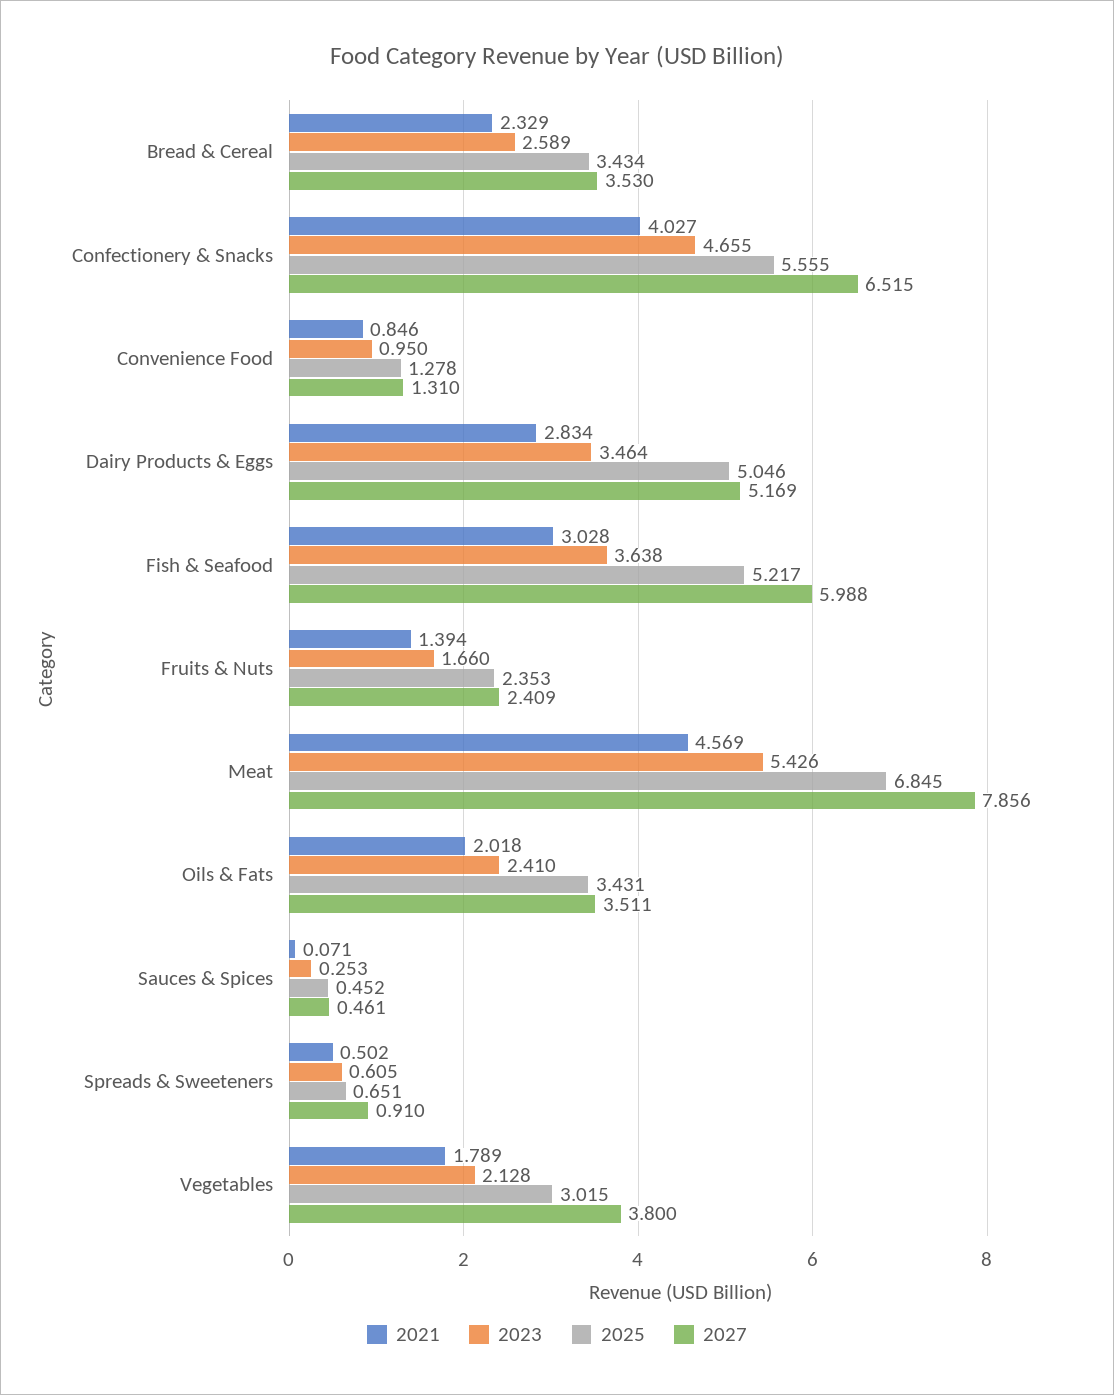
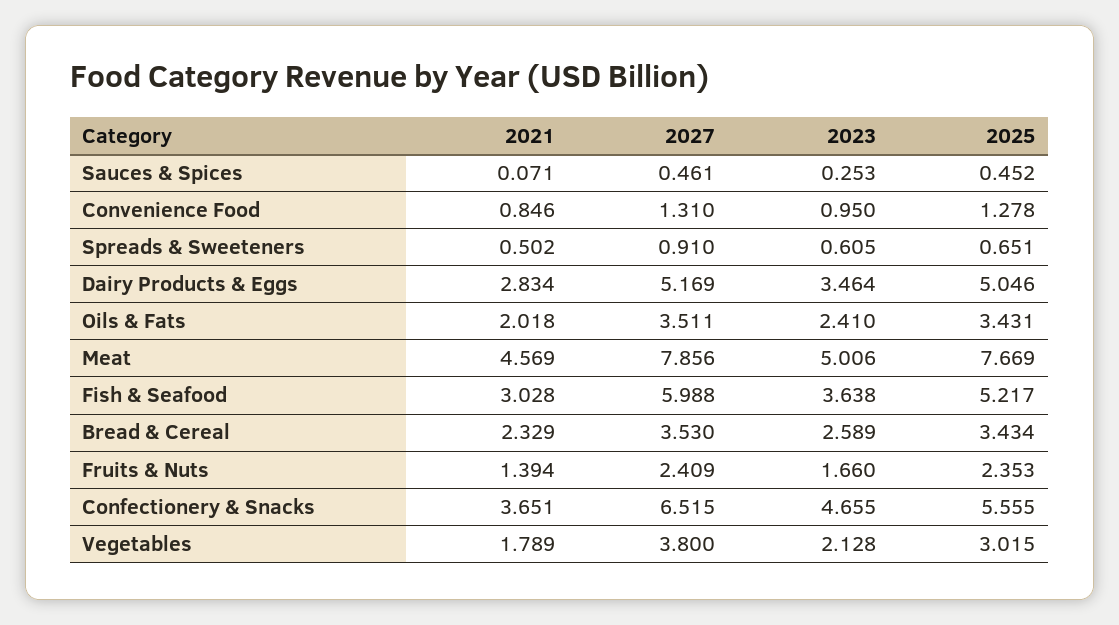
  {
    "2021": {
      "Bread & Cereal": 2.329,
-     "Confectionery & Snacks": 4.027,
+     "Confectionery & Snacks": 3.651,
      "Convenience Food": 0.846,
      "Dairy Products & Eggs": 2.834,
      "Fish & Seafood": 3.028,
      "Fruits & Nuts": 1.394,
      "Meat": 4.569,
      "Oils & Fats": 2.018,
      "Sauces & Spices": 0.071,
      "Spreads & Sweeteners": 0.502,
      "Vegetables": 1.789
    },
    "2023": {
      "Bread & Cereal": 2.589,
      "Confectionery & Snacks": 4.655,
      "Convenience Food": 0.95,
      "Dairy Products & Eggs": 3.464,
      "Fish & Seafood": 3.638,
      "Fruits & Nuts": 1.66,
-     "Meat": 5.426,
+     "Meat": 5.006,
      "Oils & Fats": 2.41,
      "Sauces & Spices": 0.253,
      "Spreads & Sweeteners": 0.605,
      "Vegetables": 2.128
    },
    "2025": {
      "Bread & Cereal": 3.434,
      "Confectionery & Snacks": 5.555,
      "Convenience Food": 1.278,
      "Dairy Products & Eggs": 5.046,
      "Fish & Seafood": 5.217,
      "Fruits & Nuts": 2.353,
-     "Meat": 6.845,
+     "Meat": 7.669,
      "Oils & Fats": 3.431,
      "Sauces & Spices": 0.452,
      "Spreads & Sweeteners": 0.651,
      "Vegetables": 3.015
    },
    "2027": {
      "Bread & Cereal": 3.53,
      "Confectionery & Snacks": 6.515,
      "Convenience Food": 1.31,
      "Dairy Products & Eggs": 5.169,
      "Fish & Seafood": 5.988,
      "Fruits & Nuts": 2.409,
      "Meat": 7.856,
      "Oils & Fats": 3.511,
      "Sauces & Spices": 0.461,
      "Spreads & Sweeteners": 0.91,
      "Vegetables": 3.8
    }
  }

